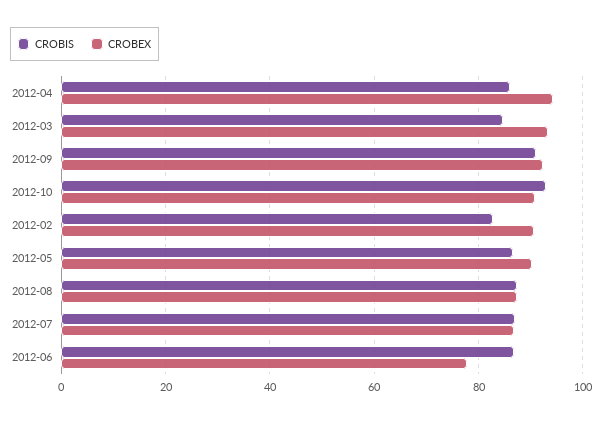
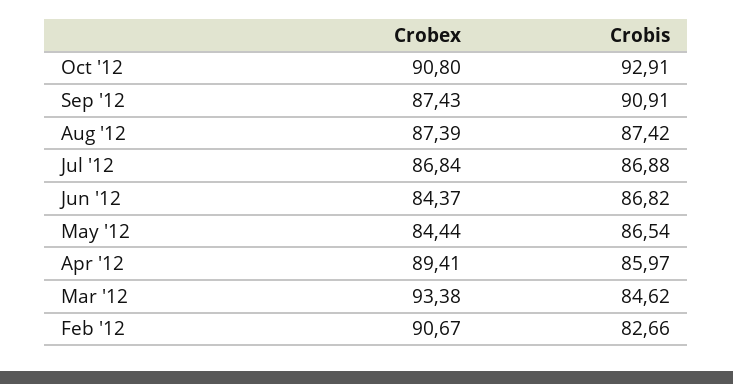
  {
    "CROBIS": {
      "2012-04": 85.97,
      "2012-03": 84.62,
      "2012-09": 90.91,
      "2012-10": 92.91,
      "2012-02": 82.66,
      "2012-05": 86.54,
      "2012-08": 87.42,
      "2012-07": 86.88,
      "2012-06": 86.82
    },
    "CROBEX": {
-     "2012-04": 94,
+     "2012-04": 89.41,
      "2012-03": 93.38,
-     "2012-09": 92,
+     "2012-09": 87.43,
      "2012-10": 90.8,
      "2012-02": 90.67,
-     "2012-05": 90,
+     "2012-05": 84.44,
      "2012-08": 87.39,
      "2012-07": 86.84,
-     "2012-06": 78
+     "2012-06": 84.37
    }
  }

